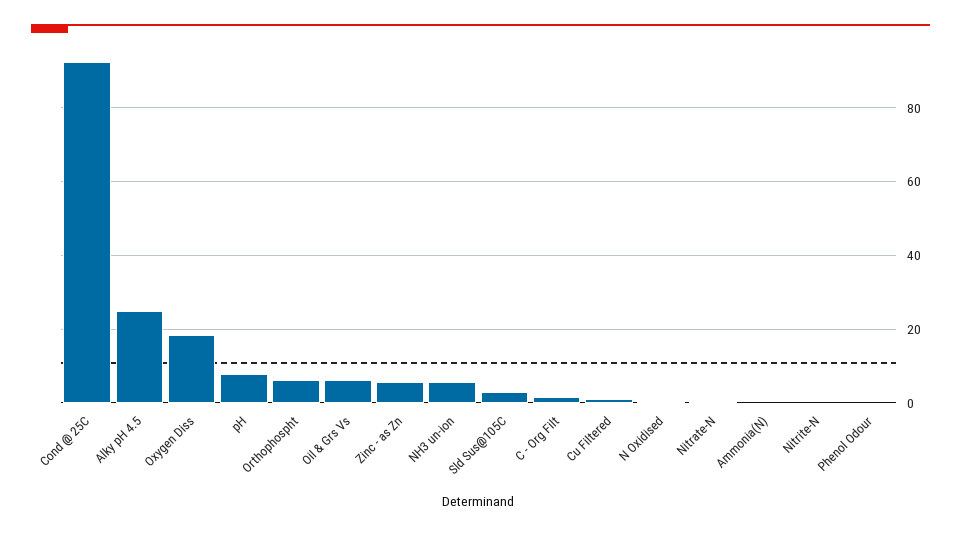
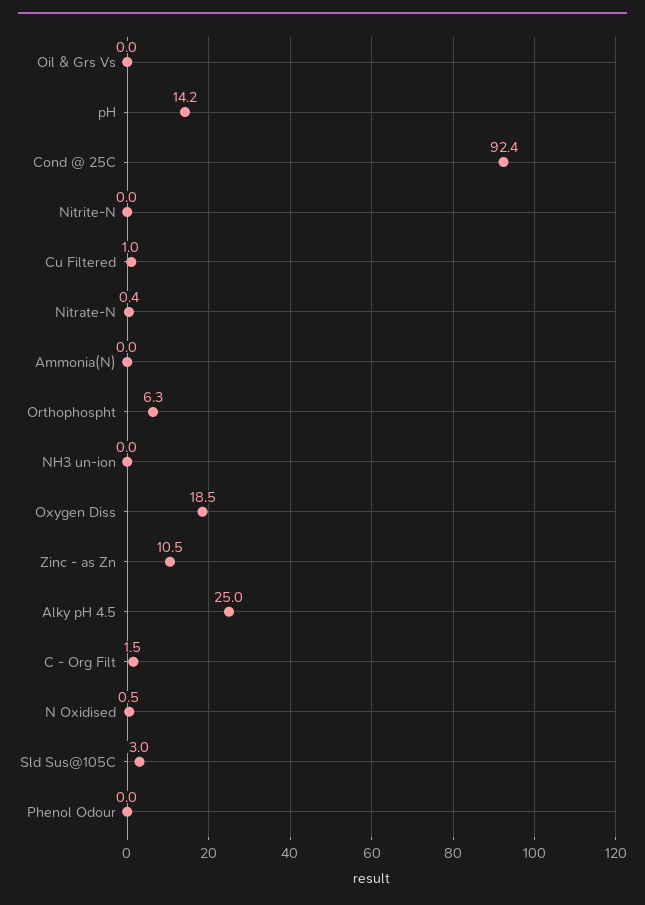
  {
    "Cond @ 25C": 92.4,
    "Alky pH 4.5": 25,
    "Oxygen Diss": 18.5,
-   "pH": 8,
+   "pH": 14.2,
    "Orthophospht": 6.3,
-   "Oil & Grs Vs": 6,
+   "Oil & Grs Vs": 0,
-   "Zinc - as Zn": 6,
+   "Zinc - as Zn": 10.5,
-   "NH3 un-ion": 6,
+   "NH3 un-ion": 0,
    "Sld Sus@105C": 3,
    "C - Org Filt": 1.5,
    "Cu Filtered": 1,
    "N Oxidised": 0.5,
    "Nitrate-N": 0.4,
    "Ammonia(N)": 0,
    "Nitrite-N": 0,
    "Phenol Odour": 0
  }

